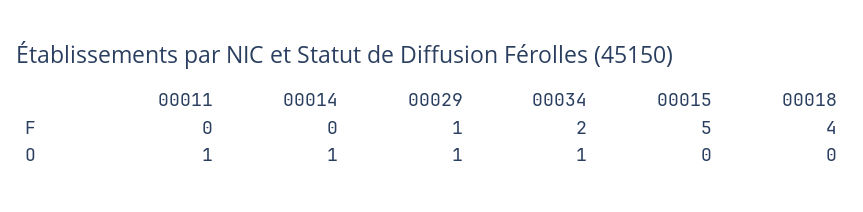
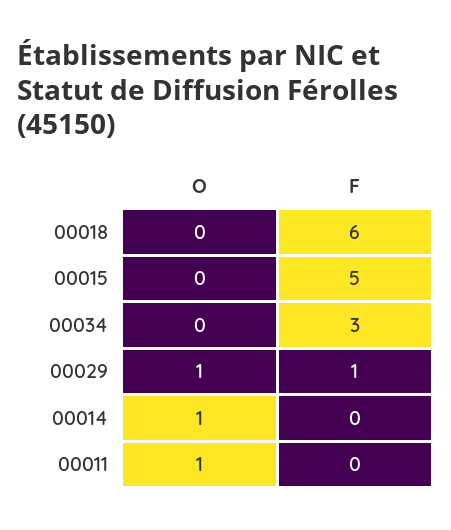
  {
    "00011": {
      "F": 0,
      "O": 1
    },
    "00014": {
      "F": 0,
      "O": 1
    },
    "00029": {
      "F": 1,
      "O": 1
    },
    "00034": {
-     "F": 2,
+     "F": 3,
-     "O": 1
+     "O": 0
    },
    "00015": {
      "F": 5,
      "O": 0
    },
    "00018": {
-     "F": 4,
+     "F": 6,
      "O": 0
    }
  }

